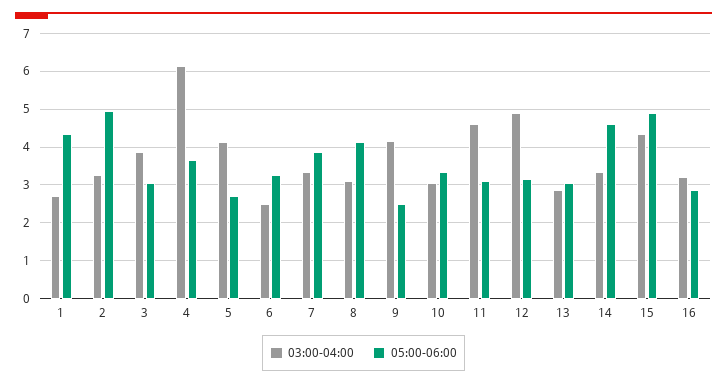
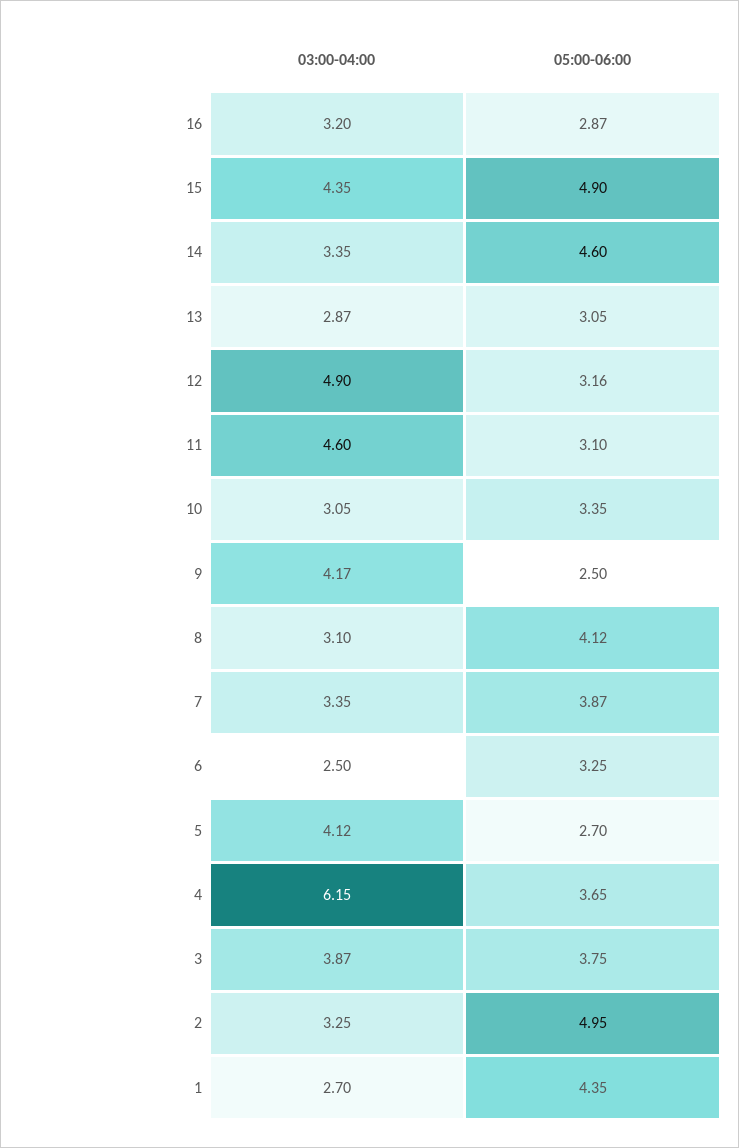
  {
    "03:00-04:00": {
      "1": 2.7,
      "2": 3.25,
      "3": 3.87,
      "4": 6.15,
      "5": 4.12,
      "6": 2.5,
      "7": 3.35,
      "8": 3.1,
      "9": 4.17,
      "10": 3.05,
      "11": 4.6,
      "12": 4.9,
      "13": 2.87,
      "14": 3.35,
      "15": 4.35,
      "16": 3.2
    },
    "05:00-06:00": {
      "1": 4.35,
      "2": 4.95,
-     "3": 3,
+     "3": 3.75,
      "4": 3.65,
      "5": 2.7,
      "6": 3.25,
      "7": 3.87,
      "8": 4.12,
      "9": 2.5,
      "10": 3.35,
      "11": 3.1,
      "12": 3.16,
      "13": 3.05,
      "14": 4.6,
      "15": 4.9,
      "16": 2.87
    }
  }

